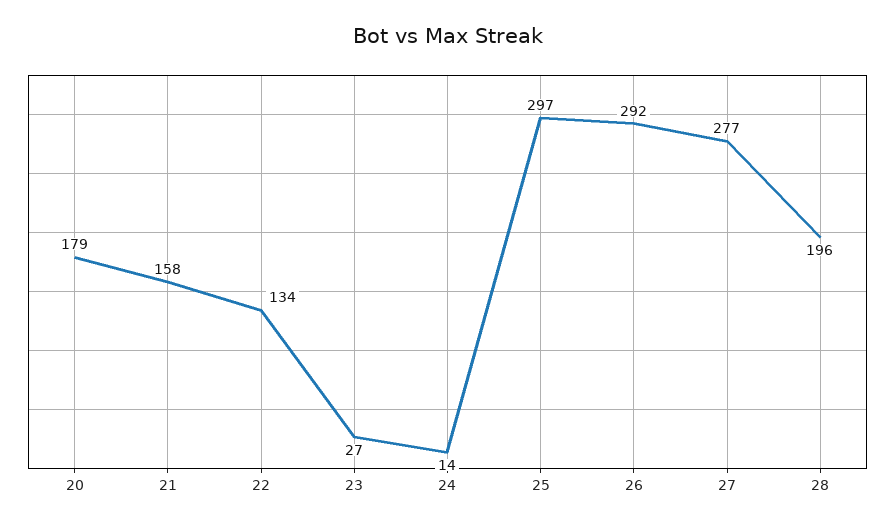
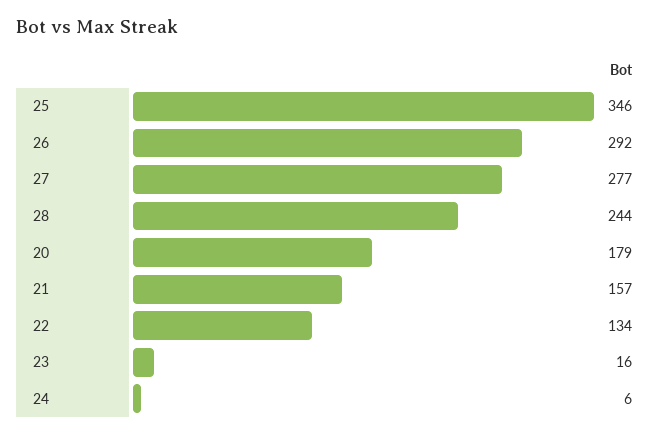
  {
    "20": 179,
-   "21": 158,
+   "21": 157,
    "22": 134,
-   "23": 27,
+   "23": 16,
-   "24": 14,
+   "24": 6,
-   "25": 297,
+   "25": 346,
    "26": 292,
    "27": 277,
-   "28": 196
+   "28": 244
  }

